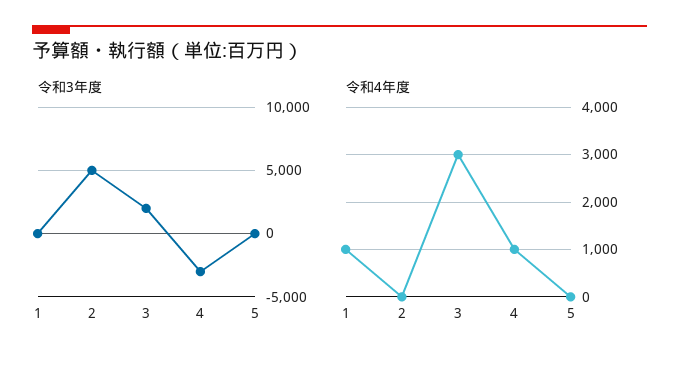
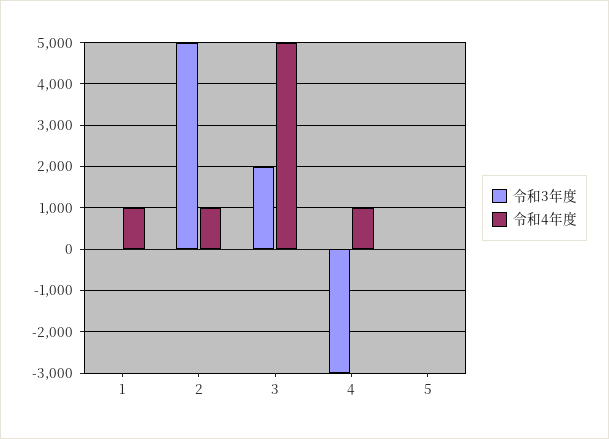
  {
    "令和3年度": {
      "1": 0,
      "2": 5000,
      "3": 2000,
      "4": -3000,
      "5": 0
    },
    "令和4年度": {
      "1": 1000,
-     "2": 0,
+     "2": 1000,
-     "3": 3000,
+     "3": 5000,
      "4": 1000,
      "5": 0
    }
  }

